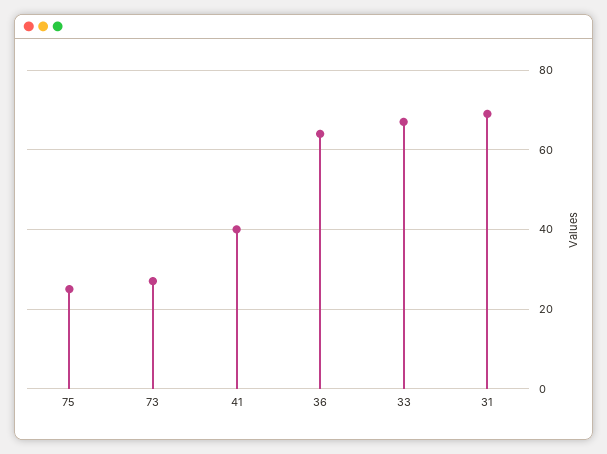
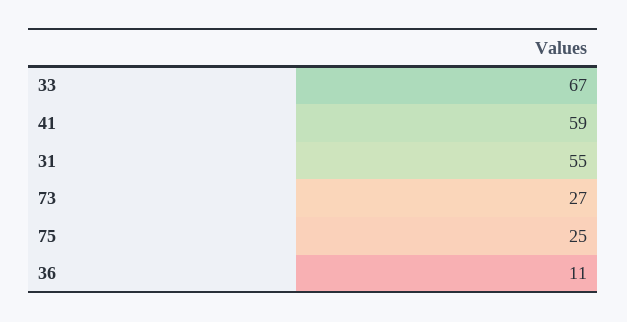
  {
    "75": 25,
    "73": 27,
-   "41": 40,
+   "41": 59,
-   "36": 65,
+   "36": 11,
    "33": 67,
-   "31": 70
+   "31": 55
  }

